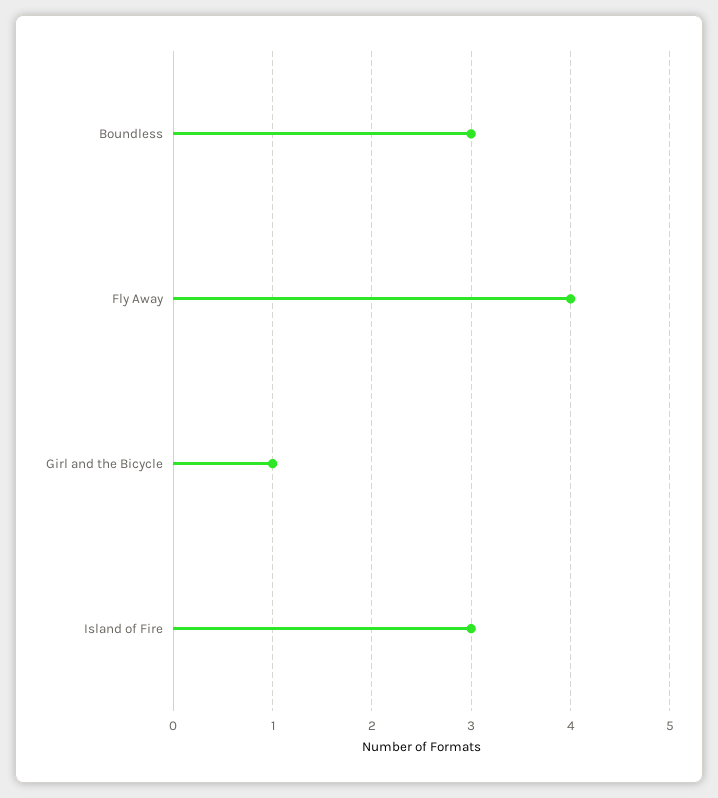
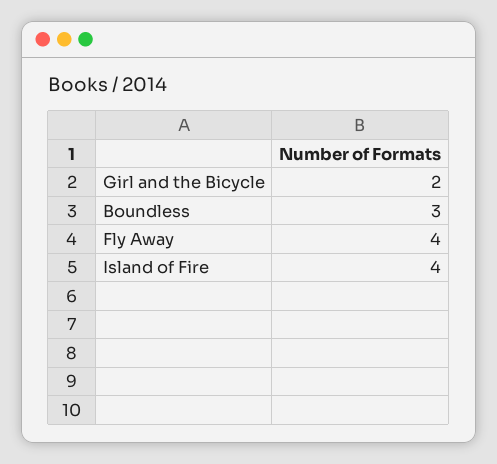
  {
    "Boundless": 3,
    "Fly Away": 4,
-   "Girl and the Bicycle": 1,
+   "Girl and the Bicycle": 2,
-   "Island of Fire": 3
+   "Island of Fire": 4
  }

